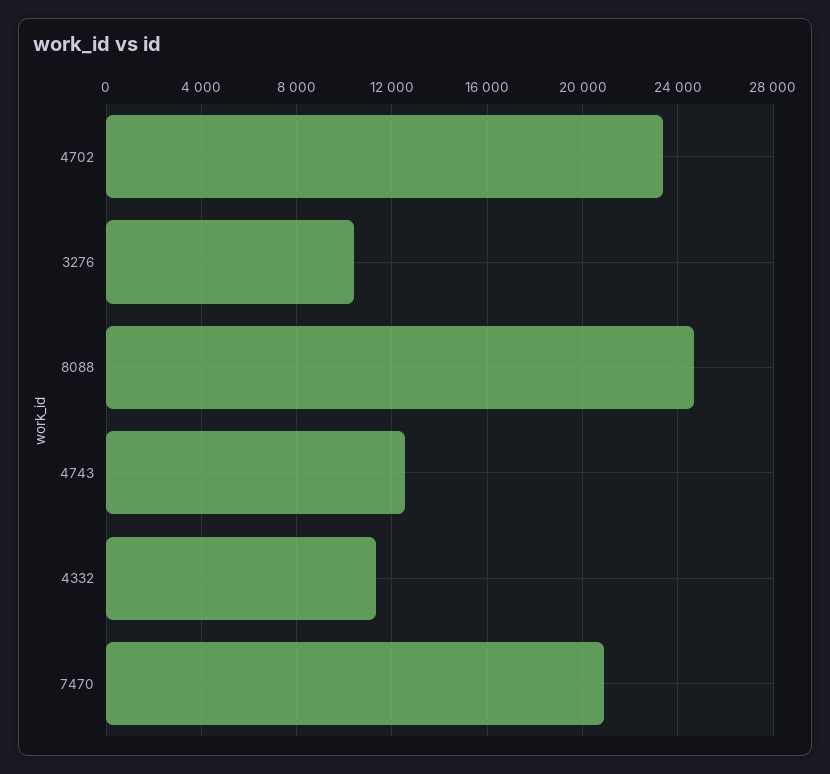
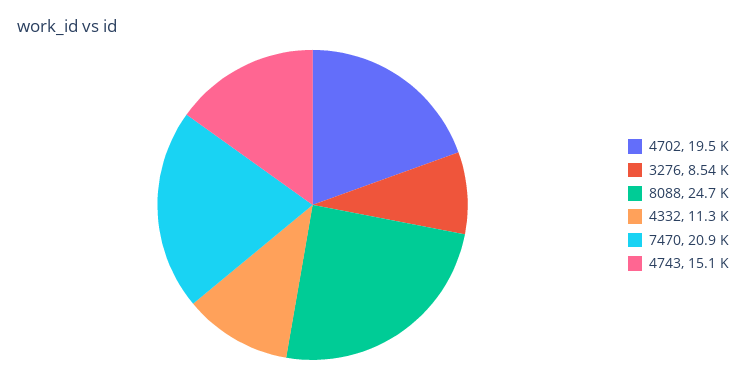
  {
-   "4702": 23500,
+   "4702": 19500,
-   "3276": 10500,
+   "3276": 8540,
    "8088": 24700,
-   "4743": 12500,
+   "4743": 15100,
    "4332": 11300,
    "7470": 20900
  }

